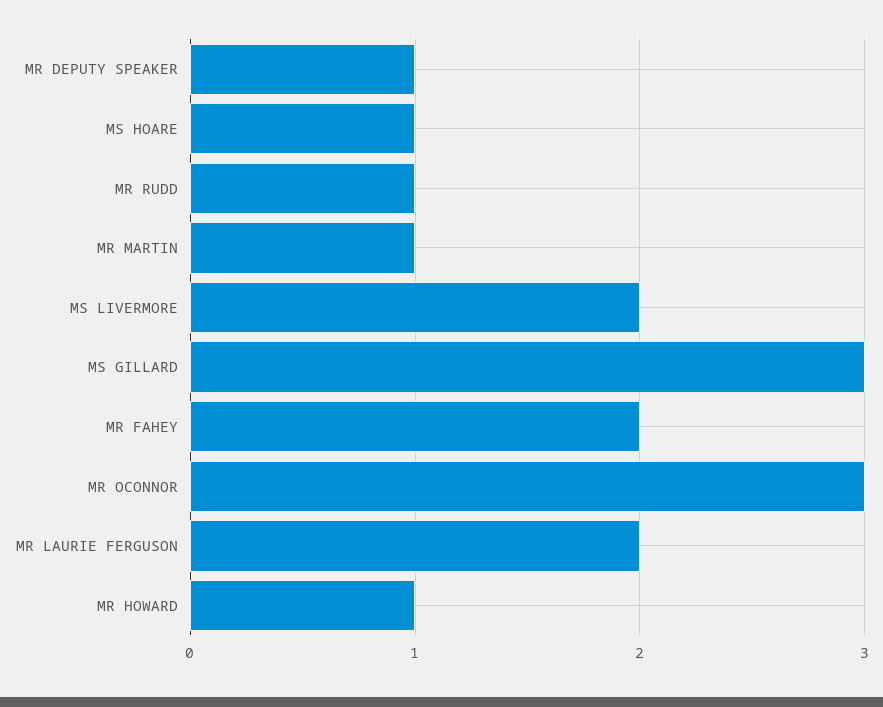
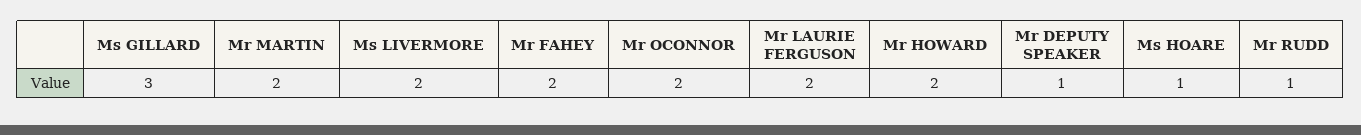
  {
    "MR DEPUTY SPEAKER": 1,
    "MS HOARE": 1,
    "MR RUDD": 1,
-   "MR MARTIN": 1,
+   "MR MARTIN": 2,
    "MS LIVERMORE": 2,
    "MS GILLARD": 3,
    "MR FAHEY": 2,
-   "MR OCONNOR": 3,
+   "MR OCONNOR": 2,
    "MR LAURIE FERGUSON": 2,
-   "MR HOWARD": 1
+   "MR HOWARD": 2
  }

